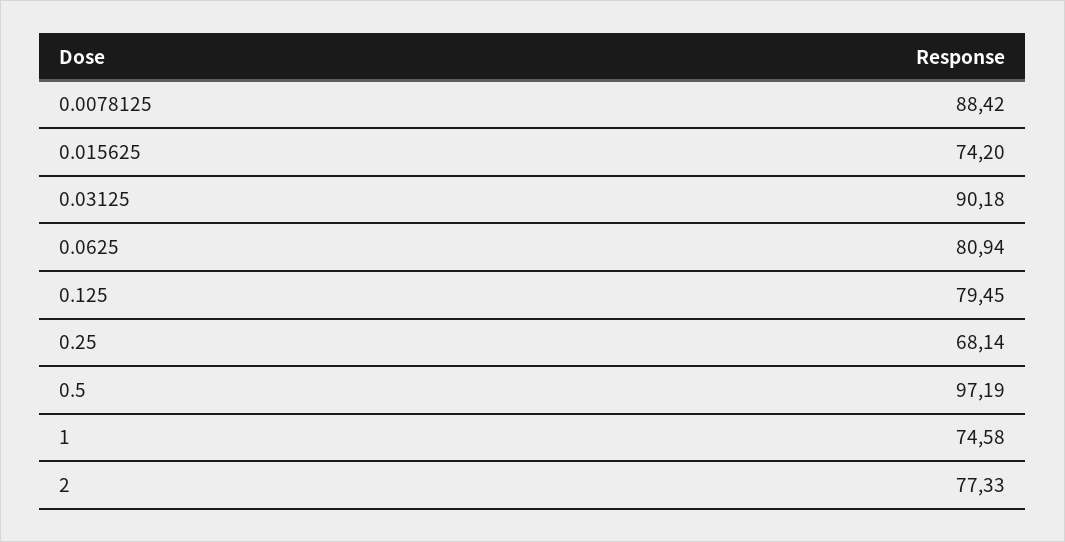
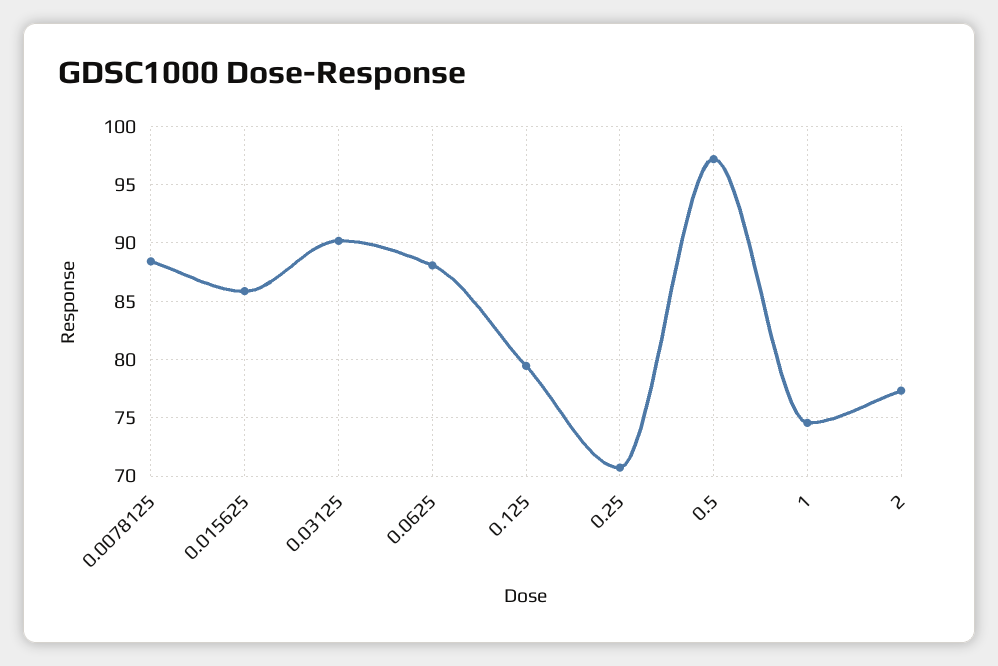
  {
    "0.0078125": 88.42,
-   "0.015625": 74.2,
+   "0.015625": 86,
    "0.03125": 90.18,
-   "0.0625": 80.94,
+   "0.0625": 88,
    "0.125": 79.45,
-   "0.25": 68.14,
+   "0.25": 71,
    "0.5": 97.19,
    "1": 74.58,
    "2": 77.33
  }

